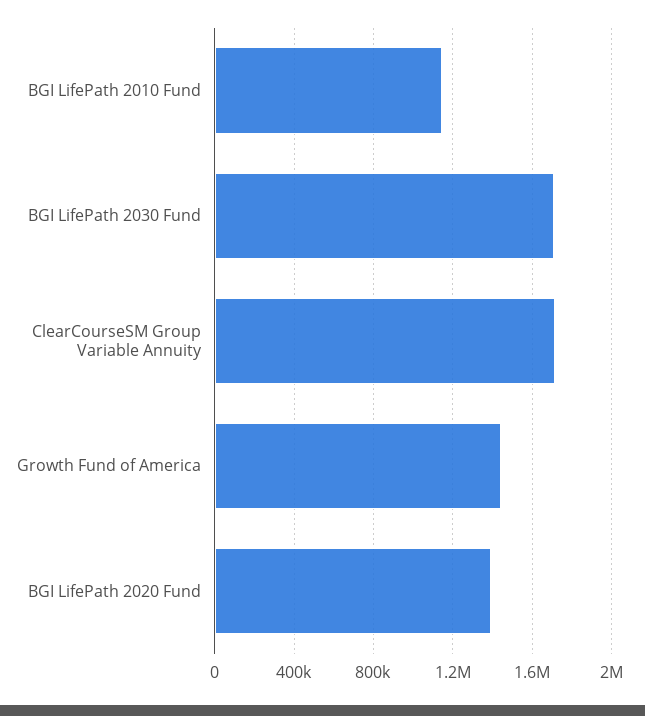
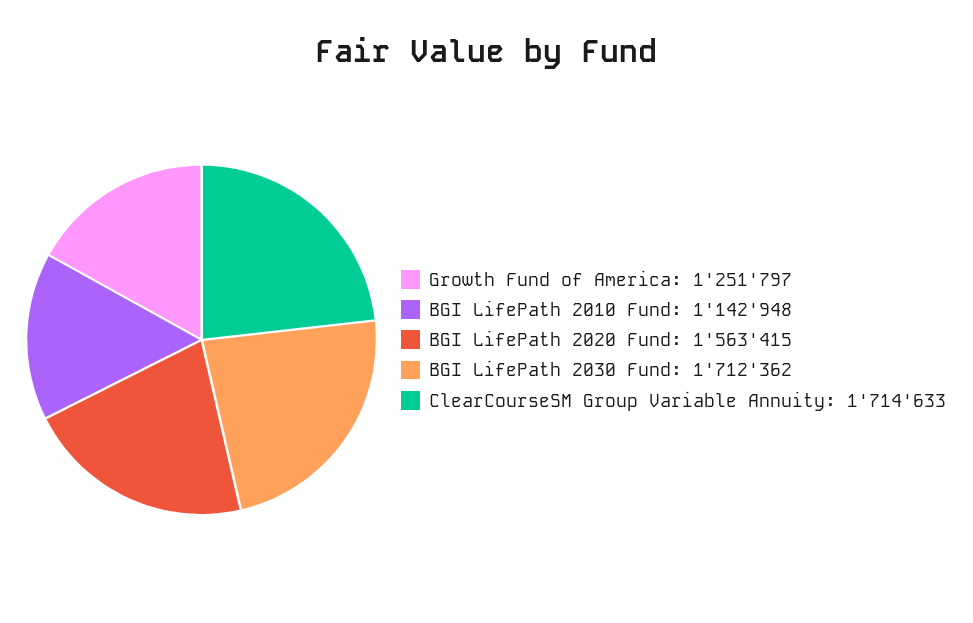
  {
    "BGI LifePath 2010 Fund": 1142948,
    "BGI LifePath 2030 Fund": 1712362,
    "ClearCourseSM Group Variable Annuity": 1714633,
-   "Growth Fund of America": 1450000,
+   "Growth Fund of America": 1251797,
-   "BGI LifePath 2020 Fund": 1400000
+   "BGI LifePath 2020 Fund": 1563415
  }

